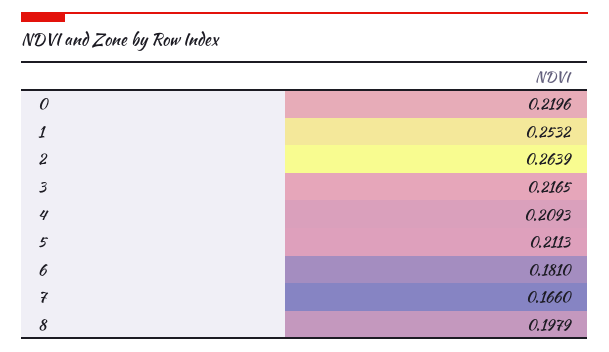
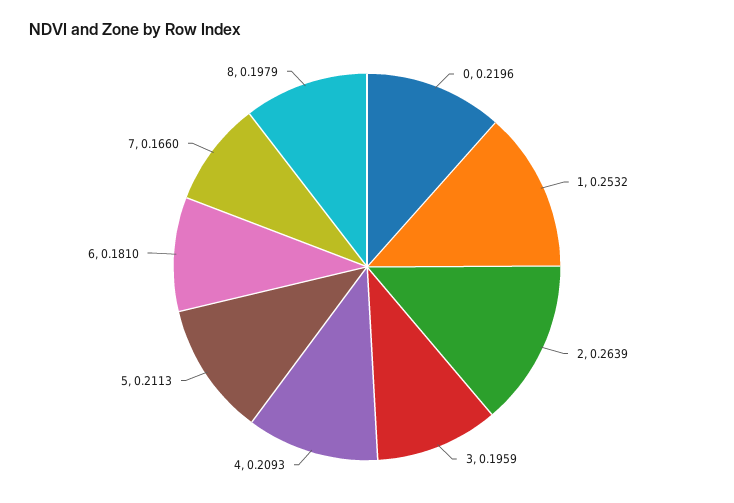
  {
    "0": 0.2196,
    "1": 0.2532,
    "2": 0.2639,
-   "3": 0.2165,
+   "3": 0.1959,
    "4": 0.2093,
    "5": 0.2113,
    "6": 0.181,
    "7": 0.166,
    "8": 0.1979
  }

